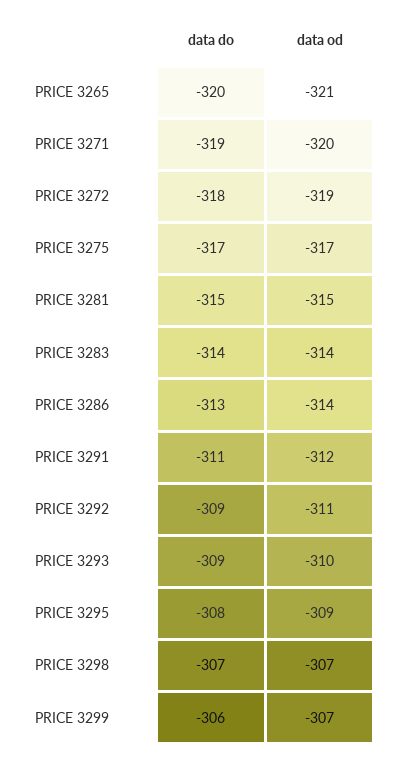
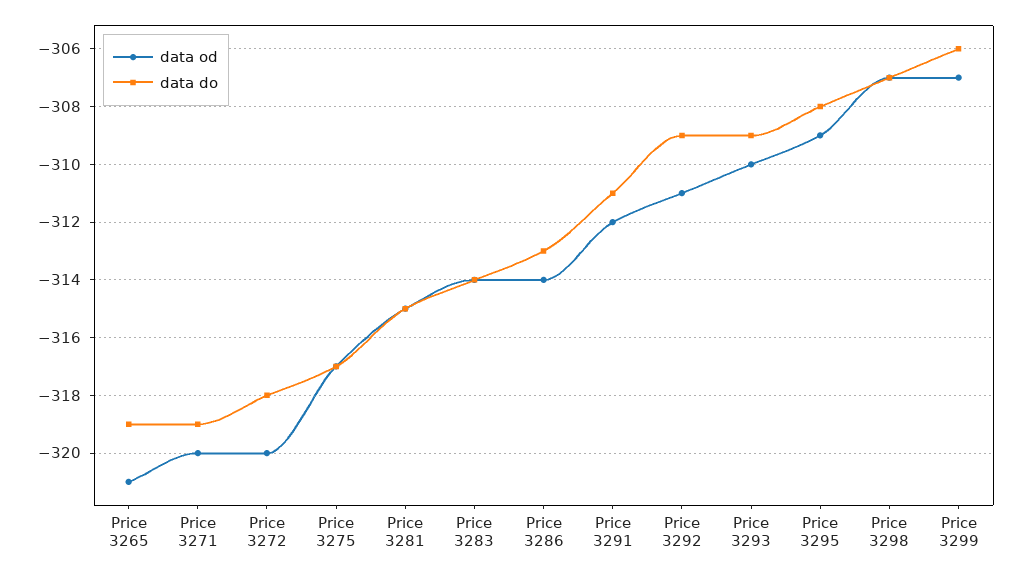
  {
    "data do": {
-     "PRICE 3265": -320,
+     "PRICE 3265": -319,
      "PRICE 3271": -319,
      "PRICE 3272": -318,
      "PRICE 3275": -317,
      "PRICE 3281": -315,
      "PRICE 3283": -314,
      "PRICE 3286": -313,
      "PRICE 3291": -311,
      "PRICE 3292": -309,
      "PRICE 3293": -309,
      "PRICE 3295": -308,
      "PRICE 3298": -307,
      "PRICE 3299": -306
    },
    "data od": {
      "PRICE 3265": -321,
      "PRICE 3271": -320,
-     "PRICE 3272": -319,
+     "PRICE 3272": -320,
      "PRICE 3275": -317,
      "PRICE 3281": -315,
      "PRICE 3283": -314,
      "PRICE 3286": -314,
      "PRICE 3291": -312,
      "PRICE 3292": -311,
      "PRICE 3293": -310,
      "PRICE 3295": -309,
      "PRICE 3298": -307,
      "PRICE 3299": -307
    }
  }

